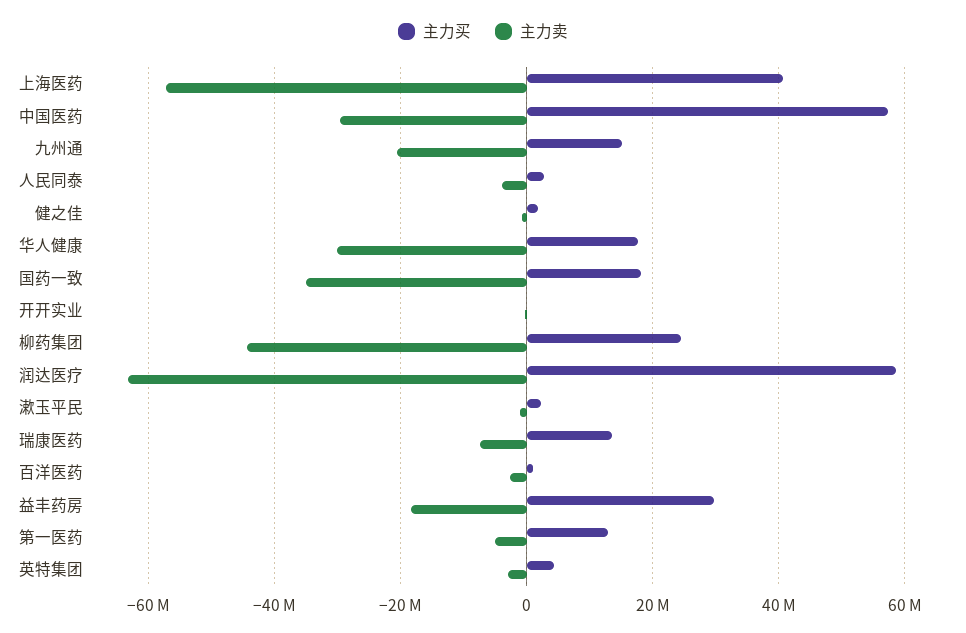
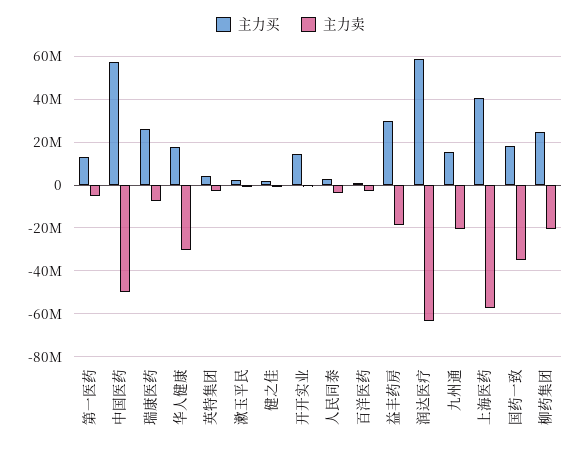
  {
    "主力买": {
      "上海医药": 40000000,
      "中国医药": 58000000,
      "九州通": 16000000,
      "人民同泰": 2000000,
      "健之佳": 2000000,
      "华人健康": 18000000,
      "国药一致": 18000000,
-     "开开实业": 0,
+     "开开实业": 15000000,
      "柳药集团": 24000000,
      "润达医疗": 58000000,
      "漱玉平民": 2000000,
-     "瑞康医药": 14000000,
+     "瑞康医药": 25000000,
      "百洋医药": 2000000,
      "益丰药房": 30000000,
      "第一医药": 12000000,
      "英特集团": 4000000
    },
    "主力卖": {
      "上海医药": -58000000,
-     "中国医药": -30000000,
+     "中国医药": -50000000,
      "九州通": -20000000,
      "人民同泰": -4000000,
      "健之佳": 0,
      "华人健康": -30000000,
      "国药一致": -34000000,
      "开开实业": 0,
-     "柳药集团": -44000000,
+     "柳药集团": -20000000,
      "润达医疗": -64000000,
      "漱玉平民": 0,
      "瑞康医药": -8000000,
      "百洋医药": -2000000,
      "益丰药房": -18000000,
      "第一医药": -6000000,
      "英特集团": -2000000
    }
  }

